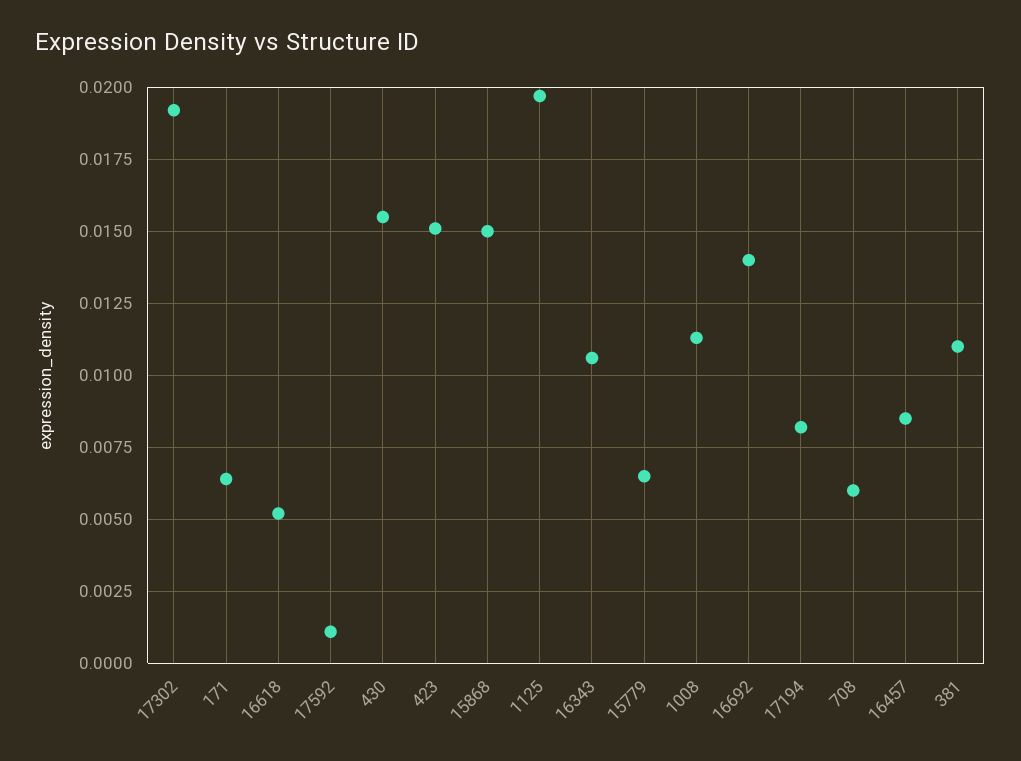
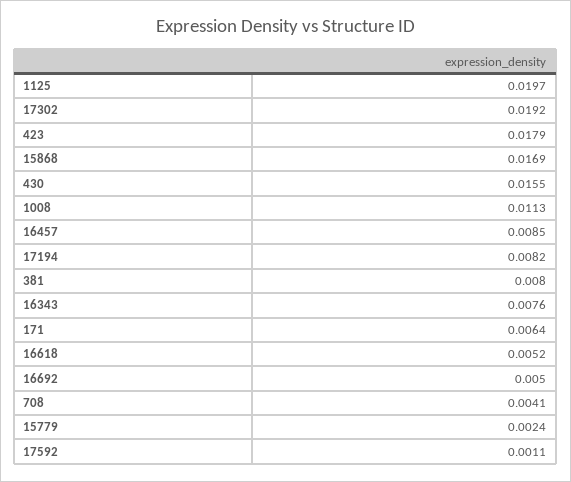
  {
    "17302": 0.0192,
    "171": 0.0064,
    "16618": 0.0052,
    "17592": 0.0011,
    "430": 0.0155,
-   "423": 0.015,
+   "423": 0.0179,
-   "15868": 0.015,
+   "15868": 0.0169,
    "1125": 0.0197,
-   "16343": 0.0105,
+   "16343": 0.0076,
-   "15779": 0.0065,
+   "15779": 0.0024,
    "1008": 0.0113,
-   "16692": 0.014,
+   "16692": 0.005,
    "17194": 0.0082,
-   "708": 0.006,
+   "708": 0.0041,
    "16457": 0.0085,
-   "381": 0.011
+   "381": 0.008
  }

